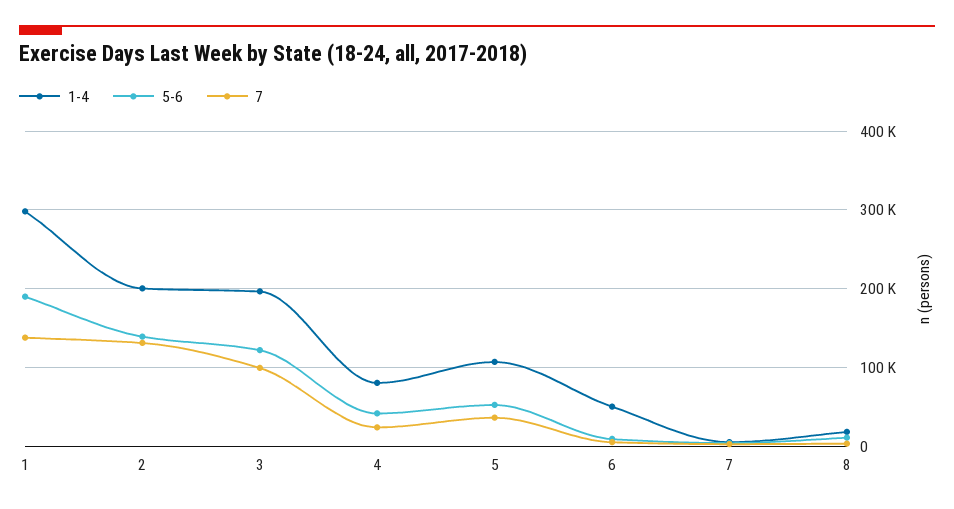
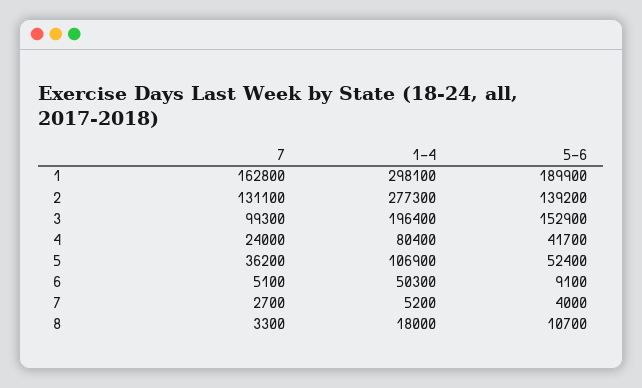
  {
    "1-4": {
      "1": 298100,
-     "2": 200000,
+     "2": 277300,
      "3": 196400,
      "4": 80400,
      "5": 106900,
      "6": 50300,
      "7": 5200,
      "8": 18000
    },
    "5-6": {
      "1": 189900,
      "2": 139200,
-     "3": 120000,
+     "3": 152900,
      "4": 41700,
      "5": 52400,
      "6": 9100,
      "7": 4000,
      "8": 10700
    },
    "7": {
-     "1": 140000,
+     "1": 162800,
      "2": 131100,
      "3": 99300,
      "4": 24000,
      "5": 36200,
      "6": 5100,
      "7": 2700,
      "8": 3300
    }
  }

